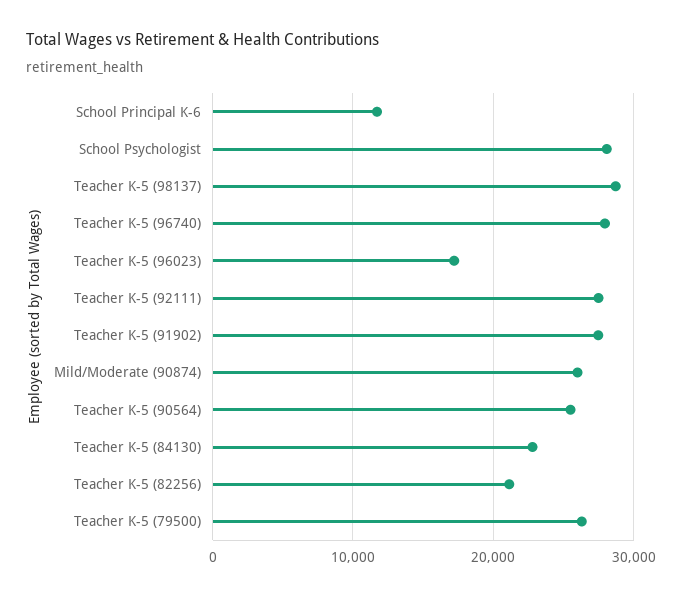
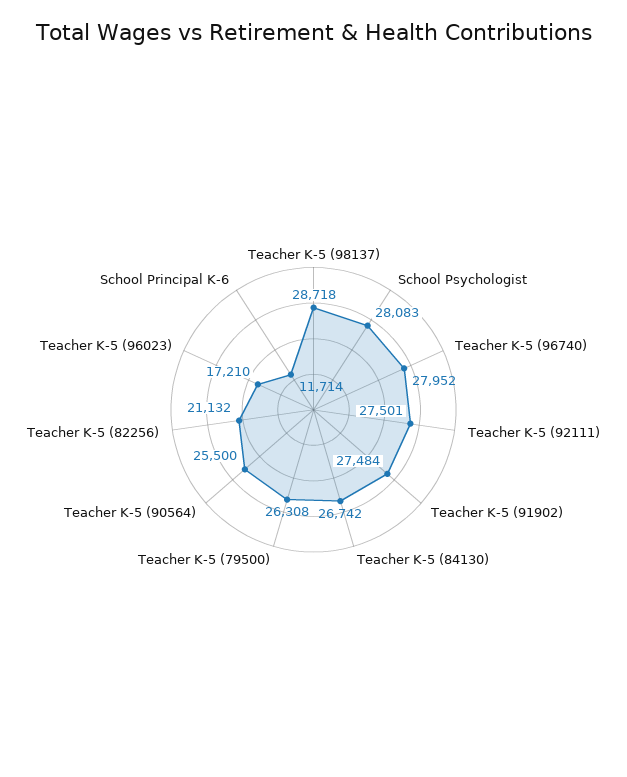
  {
    "School Principal K-6": 11714,
    "School Psychologist": 28083,
    "Teacher K-5 (98137)": 28718,
    "Teacher K-5 (96740)": 27952,
    "Teacher K-5 (96023)": 17210,
    "Teacher K-5 (92111)": 27501,
    "Teacher K-5 (91902)": 27484,
-   "Mild/Moderate (90874)": 26000,
    "Teacher K-5 (90564)": 25500,
-   "Teacher K-5 (84130)": 23000,
+   "Teacher K-5 (84130)": 26742,
    "Teacher K-5 (82256)": 21132,
    "Teacher K-5 (79500)": 26308
  }

